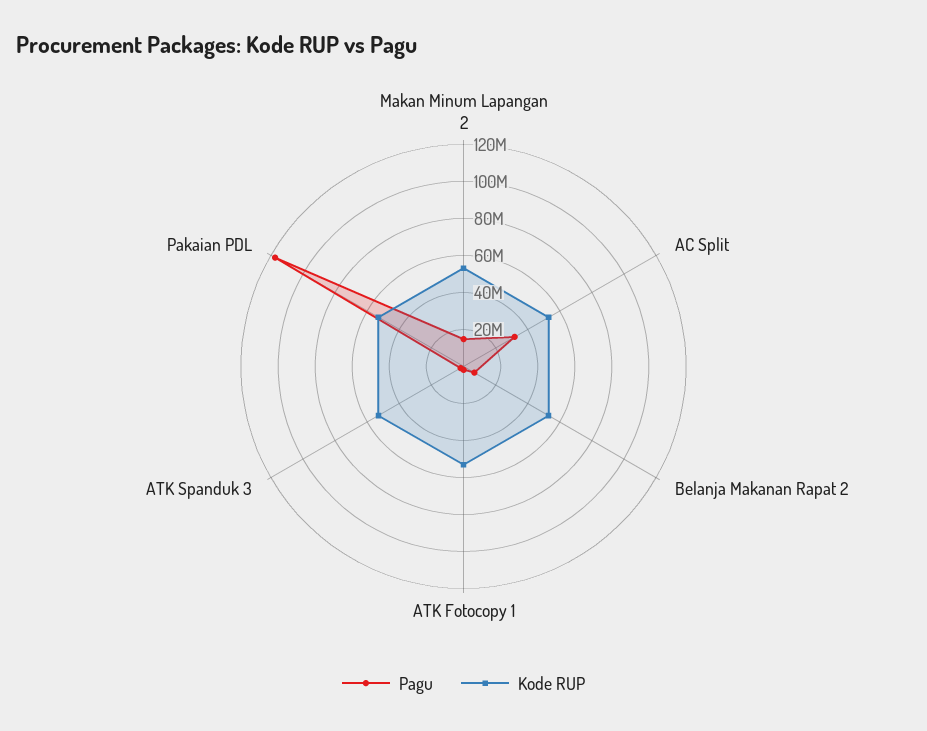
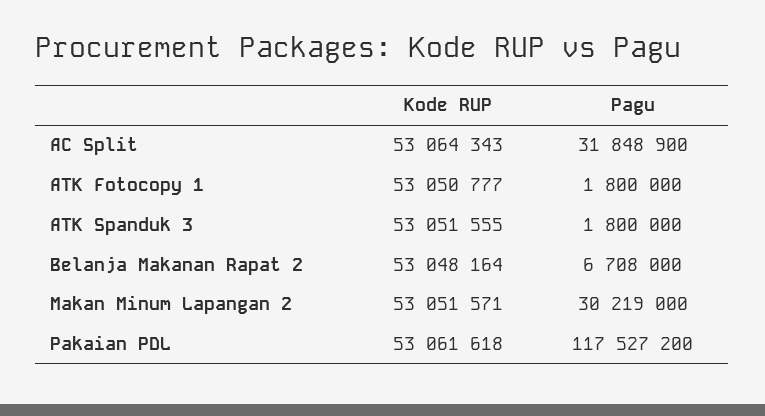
  {
    "Pagu": {
-     "Makan Minum Lapangan 2": 15000000,
+     "Makan Minum Lapangan 2": 30219000,
      "AC Split": 31848900,
      "Belanja Makanan Rapat 2": 6708000,
      "ATK Fotocopy 1": 1800000,
      "ATK Spanduk 3": 1800000,
      "Pakaian PDL": 117527200
    },
    "Kode RUP": {
      "Makan Minum Lapangan 2": 53051571,
      "AC Split": 53064343,
      "Belanja Makanan Rapat 2": 53048164,
      "ATK Fotocopy 1": 53050777,
      "ATK Spanduk 3": 53051555,
      "Pakaian PDL": 53061618
    }
  }

